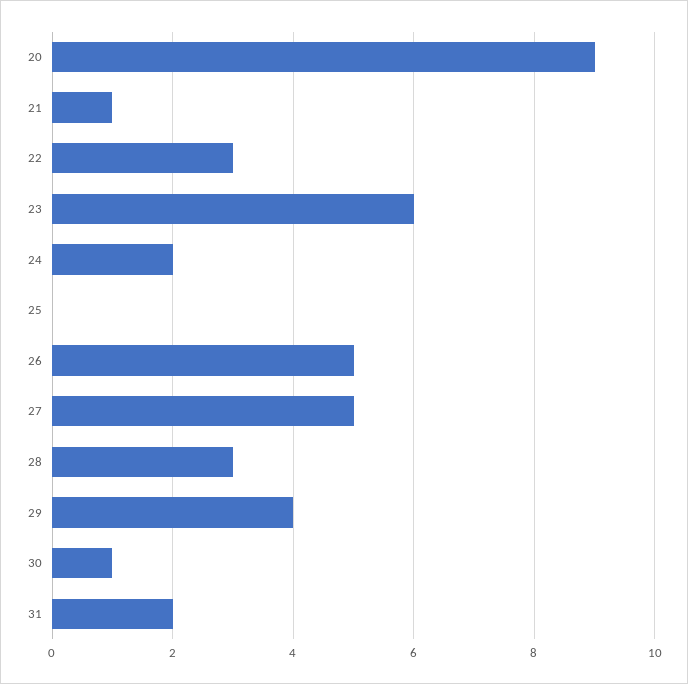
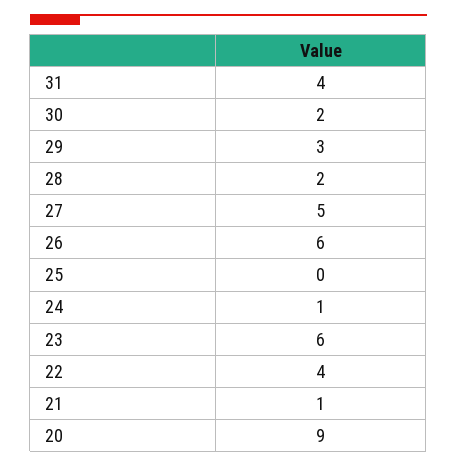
  {
    "20": 9,
    "21": 1,
-   "22": 3,
+   "22": 4,
    "23": 6,
-   "24": 2,
+   "24": 1,
    "25": 0,
-   "26": 5,
+   "26": 6,
    "27": 5,
-   "28": 3,
+   "28": 2,
-   "29": 4,
+   "29": 3,
-   "30": 1,
+   "30": 2,
-   "31": 2
+   "31": 4
  }

